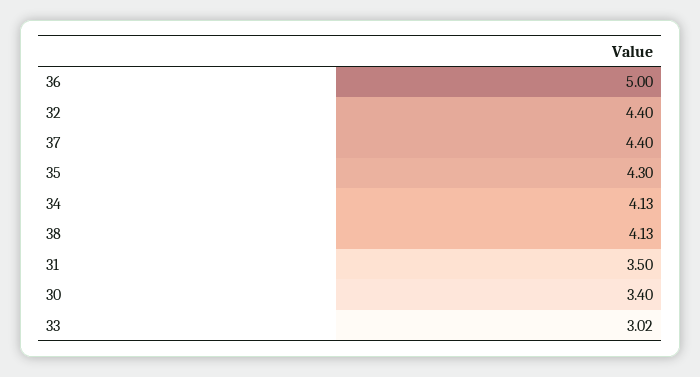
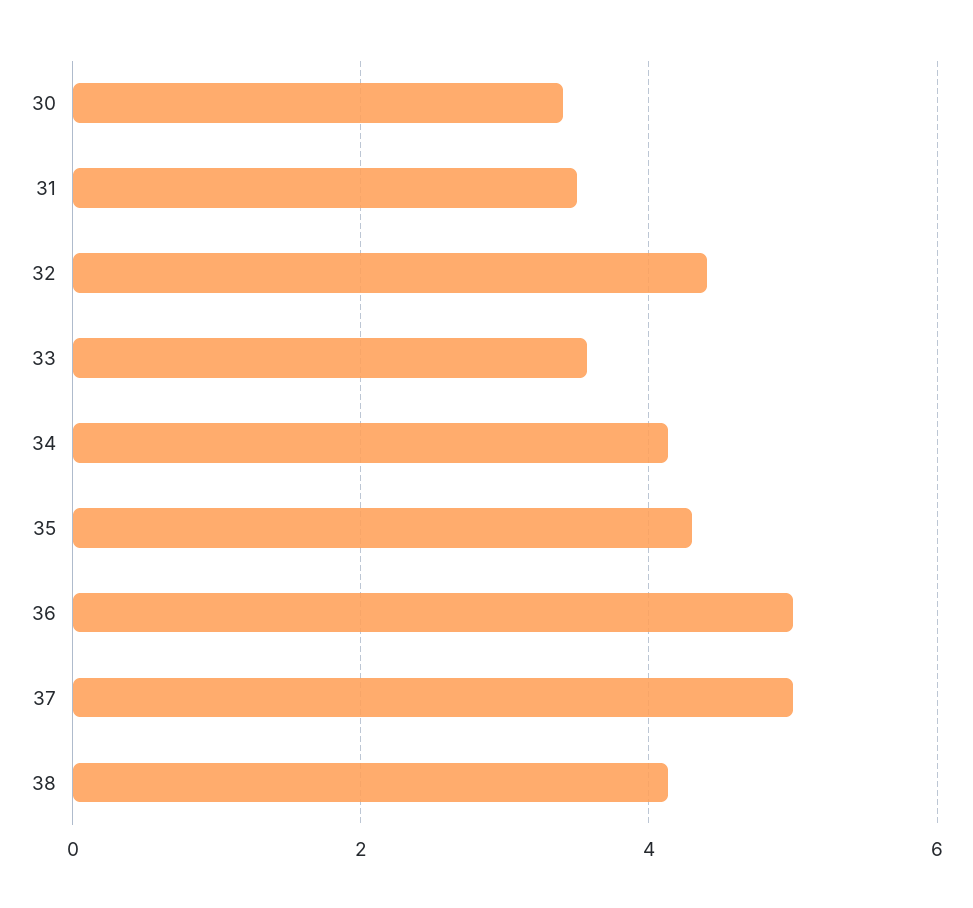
  {
    "36": 5,
    "32": 4.4,
-   "37": 4.4,
+   "37": 5,
    "35": 4.3,
    "34": 4.13,
    "38": 4.13,
    "31": 3.5,
    "30": 3.4,
-   "33": 3.02
+   "33": 3.6
  }

